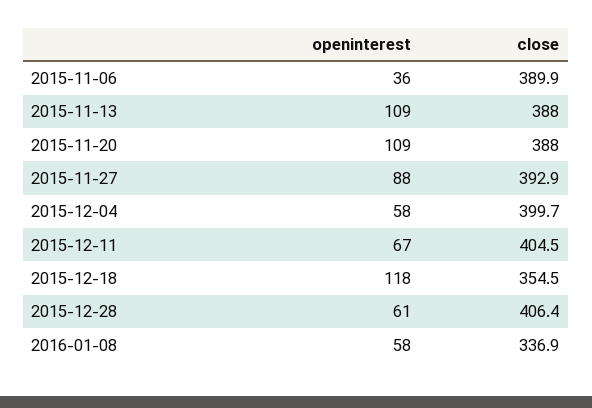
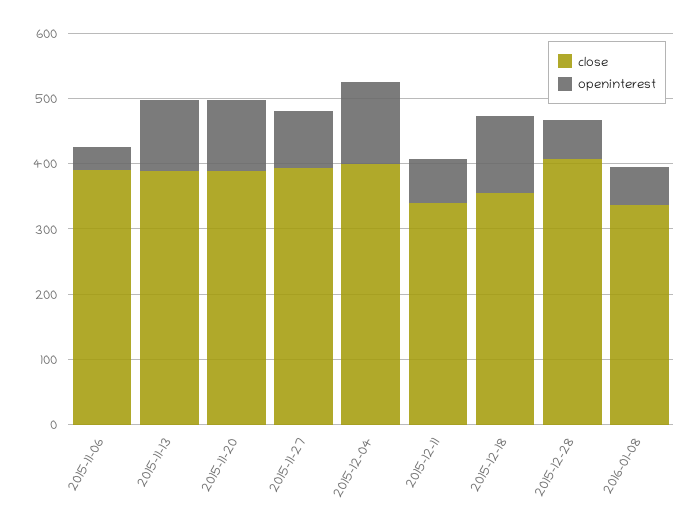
  {
    "openinterest": {
      "2015-11-06": 36,
      "2015-11-13": 109,
      "2015-11-20": 109,
      "2015-11-27": 88,
-     "2015-12-04": 58,
+     "2015-12-04": 120,
      "2015-12-11": 67,
      "2015-12-18": 118,
      "2015-12-28": 61,
      "2016-01-08": 58
    },
    "close": {
      "2015-11-06": 389.9,
      "2015-11-13": 388,
      "2015-11-20": 388,
      "2015-11-27": 392.9,
      "2015-12-04": 399.7,
-     "2015-12-11": 404.5,
+     "2015-12-11": 340,
      "2015-12-18": 354.5,
      "2015-12-28": 406.4,
      "2016-01-08": 336.9
    }
  }

